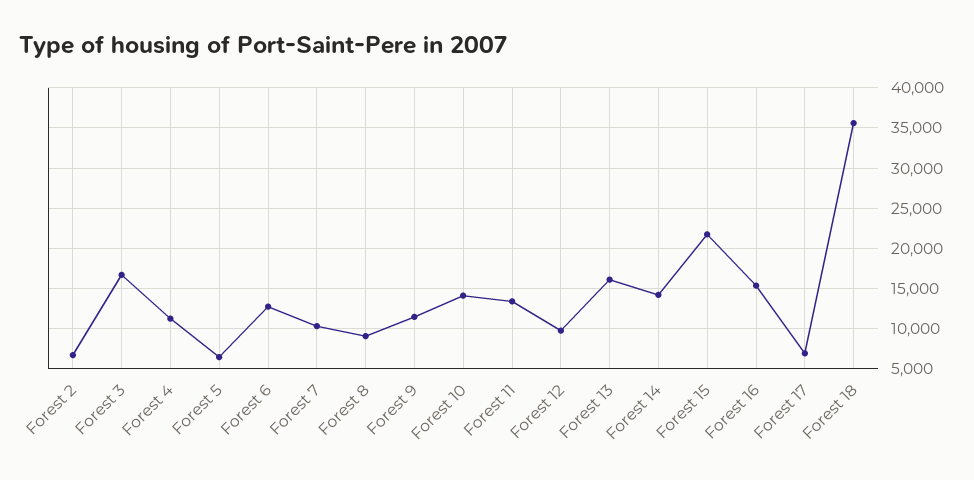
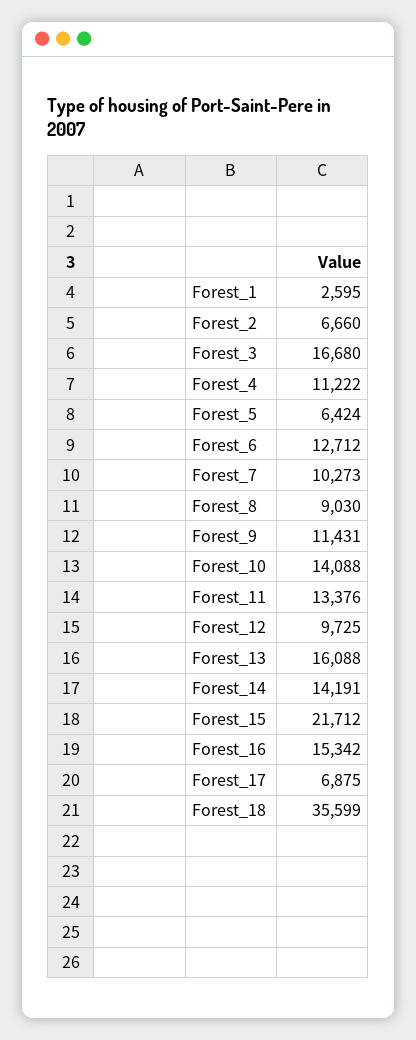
  {
    "Forest 2": 6660,
    "Forest 3": 16680,
    "Forest 4": 11222,
    "Forest 5": 6424,
    "Forest 6": 12712,
    "Forest 7": 10273,
    "Forest 8": 9030,
    "Forest 9": 11431,
    "Forest 10": 14088,
    "Forest 11": 13376,
    "Forest 12": 9725,
    "Forest 13": 16088,
    "Forest 14": 14191,
    "Forest 15": 21712,
    "Forest 16": 15342,
    "Forest 17": 6875,
-   "Forest 18": 35599
+   "Forest 18": 35599,
+   "Forest_1": 2595
  }

